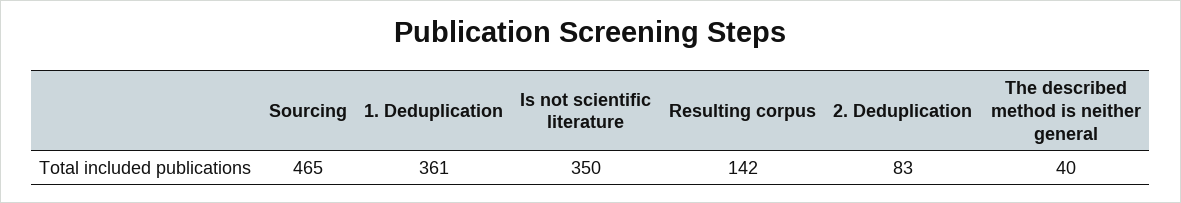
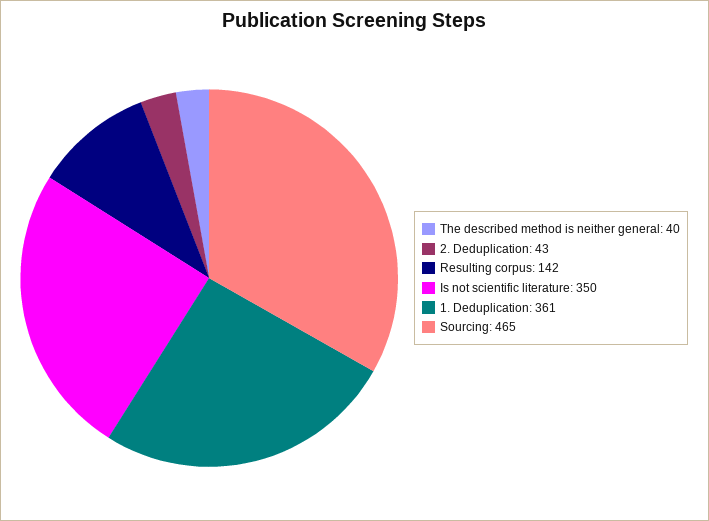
  {
    "Sourcing": 465,
    "1. Deduplication": 361,
    "Is not scientific literature": 350,
    "Resulting corpus": 142,
-   "2. Deduplication": 83,
+   "2. Deduplication": 43,
    "The described method is neither general": 40
  }

